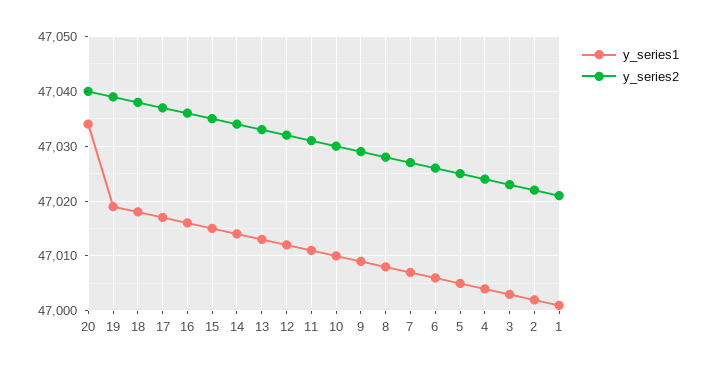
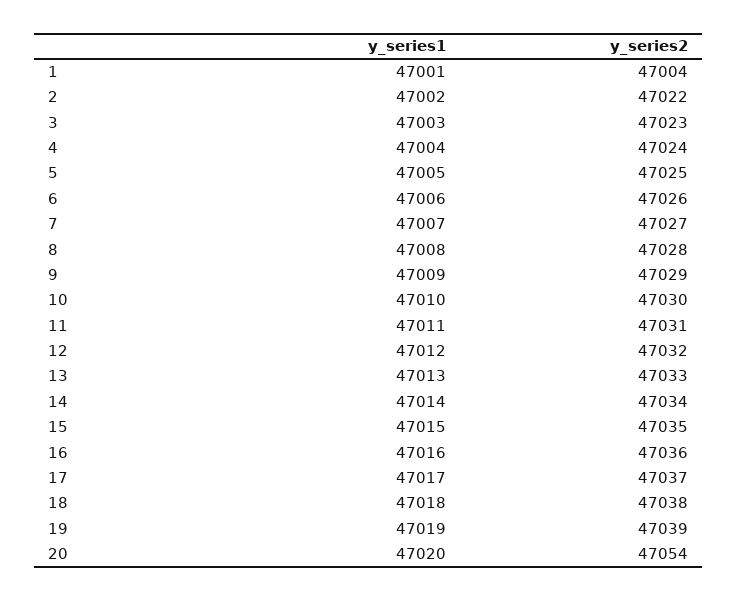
  {
    "y_series1": {
-     "20": 47035,
+     "20": 47020,
      "19": 47019,
      "18": 47018,
      "17": 47017,
      "16": 47016,
      "15": 47015,
      "14": 47014,
      "13": 47013,
      "12": 47012,
      "11": 47011,
      "10": 47010,
      "9": 47009,
      "8": 47008,
      "7": 47007,
      "6": 47006,
      "5": 47005,
      "4": 47004,
      "3": 47003,
      "2": 47002,
      "1": 47001
    },
    "y_series2": {
-     "20": 47040,
+     "20": 47054,
      "19": 47039,
      "18": 47038,
      "17": 47037,
      "16": 47036,
      "15": 47035,
      "14": 47034,
      "13": 47033,
      "12": 47032,
      "11": 47031,
      "10": 47030,
      "9": 47029,
      "8": 47028,
      "7": 47027,
      "6": 47026,
      "5": 47025,
      "4": 47024,
      "3": 47023,
      "2": 47022,
-     "1": 47020
+     "1": 47004
    }
  }

